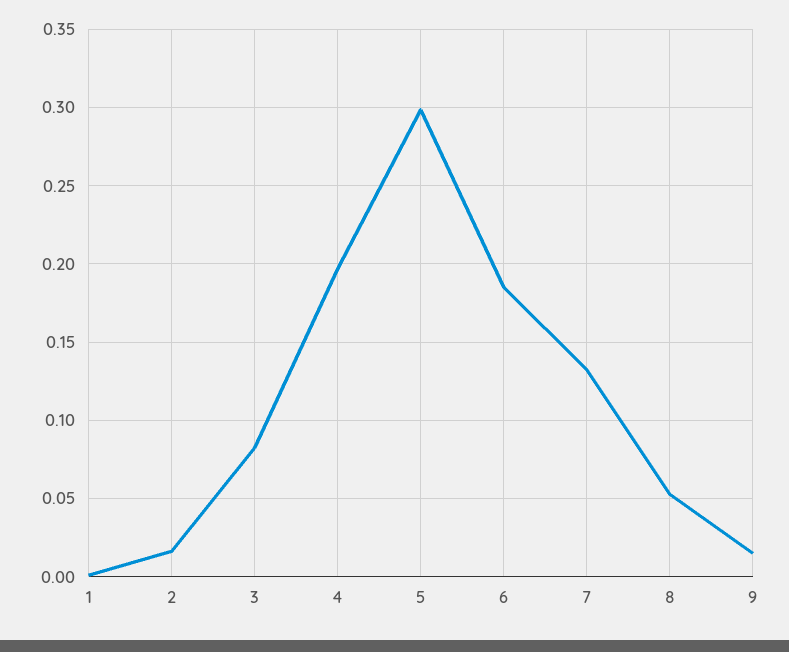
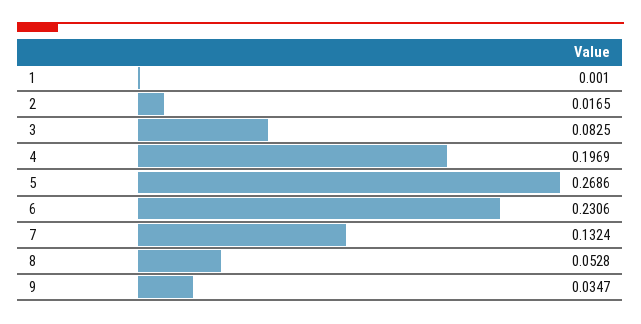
  {
    "1": 0.001,
    "2": 0.0165,
    "3": 0.0825,
    "4": 0.1969,
-   "5": 0.3,
+   "5": 0.2686,
-   "6": 0.185,
+   "6": 0.2306,
    "7": 0.1324,
    "8": 0.0528,
-   "9": 0.015
+   "9": 0.0347
  }

